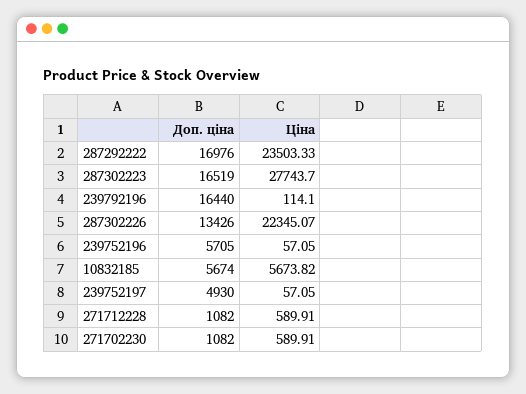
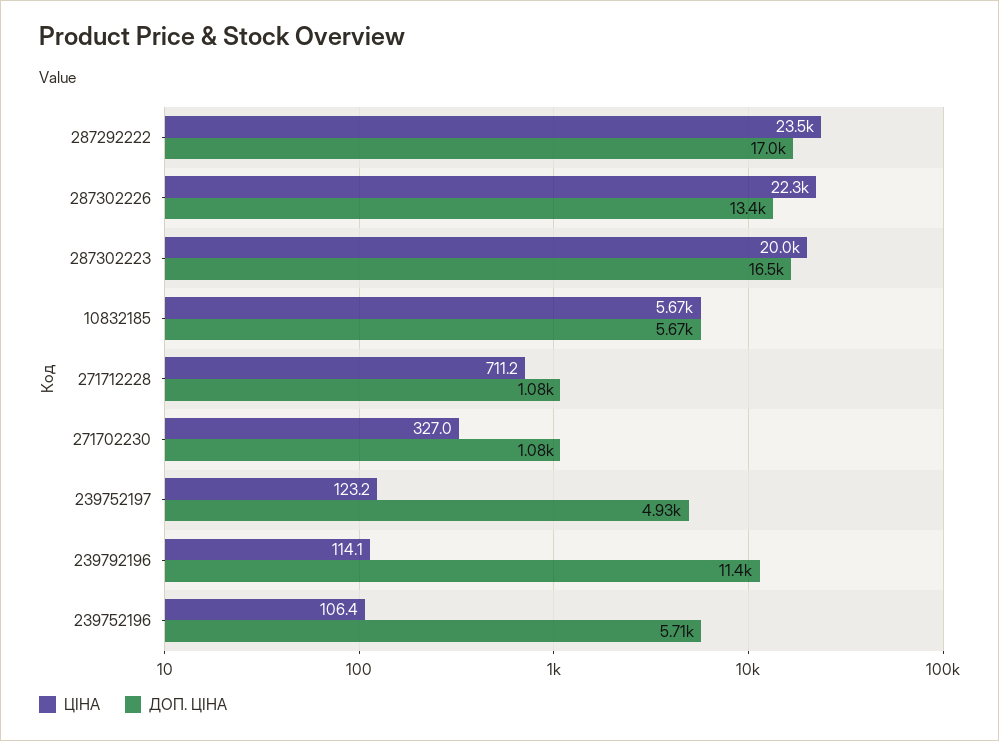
  {
    "Доп. ціна": {
      "287292222": 16976,
      "287302223": 16519,
-     "239792196": 16440,
+     "239792196": 11400,
      "287302226": 13426,
      "239752196": 5705,
      "10832185": 5674,
      "239752197": 4930,
      "271712228": 1082,
      "271702230": 1082
    },
    "Ціна": {
      "287292222": 23503.33,
-     "287302223": 27743.7,
+     "287302223": 20000,
      "239792196": 114.1,
      "287302226": 22345.07,
-     "239752196": 57.05,
+     "239752196": 106.4,
      "10832185": 5673.82,
-     "239752197": 57.05,
+     "239752197": 123.2,
-     "271712228": 589.91,
+     "271712228": 711.2,
-     "271702230": 589.91
+     "271702230": 327
    }
  }

